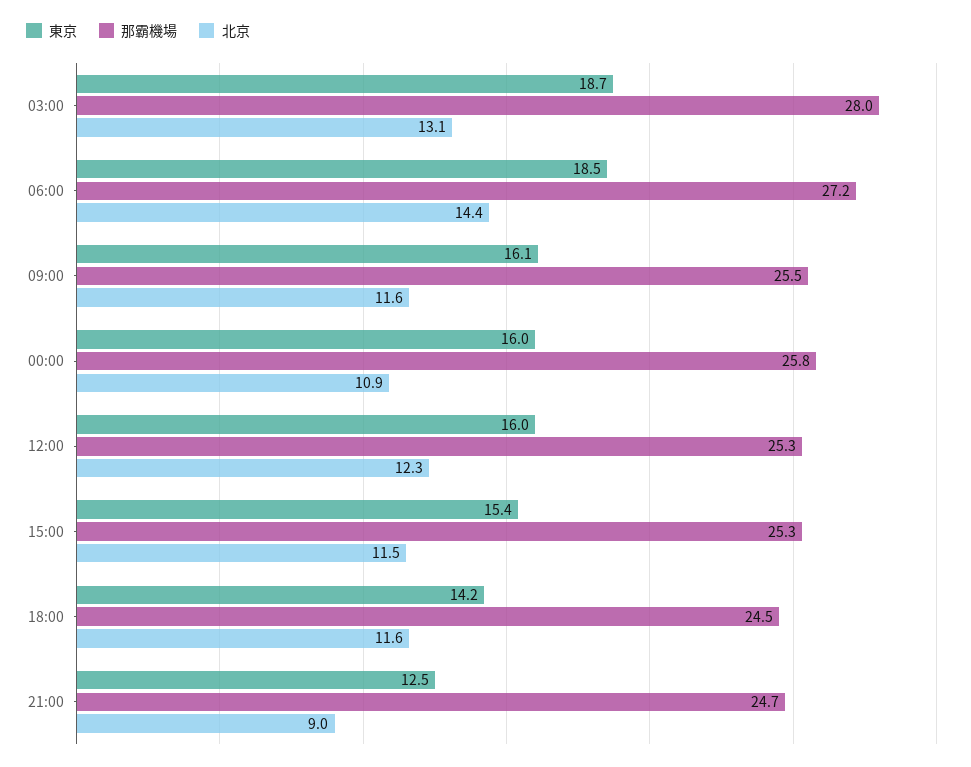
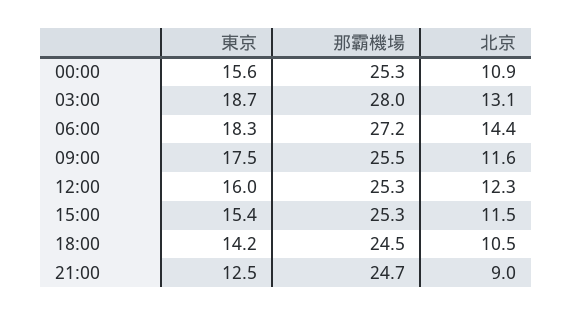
  {
    "東京": {
      "03:00": 18.7,
-     "06:00": 18.5,
+     "06:00": 18.3,
-     "09:00": 16.1,
+     "09:00": 17.5,
-     "00:00": 16,
+     "00:00": 15.6,
      "12:00": 16,
      "15:00": 15.4,
      "18:00": 14.2,
      "21:00": 12.5
    },
    "那霸機場": {
      "03:00": 28,
      "06:00": 27.2,
      "09:00": 25.5,
-     "00:00": 25.8,
+     "00:00": 25.3,
      "12:00": 25.3,
      "15:00": 25.3,
      "18:00": 24.5,
      "21:00": 24.7
    },
    "北京": {
      "03:00": 13.1,
      "06:00": 14.4,
      "09:00": 11.6,
      "00:00": 10.9,
      "12:00": 12.3,
      "15:00": 11.5,
-     "18:00": 11.6,
+     "18:00": 10.5,
      "21:00": 9
    }
  }

